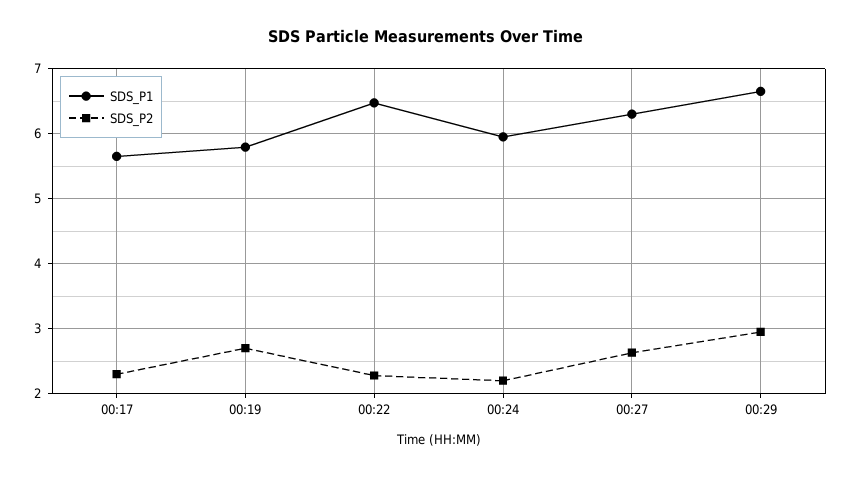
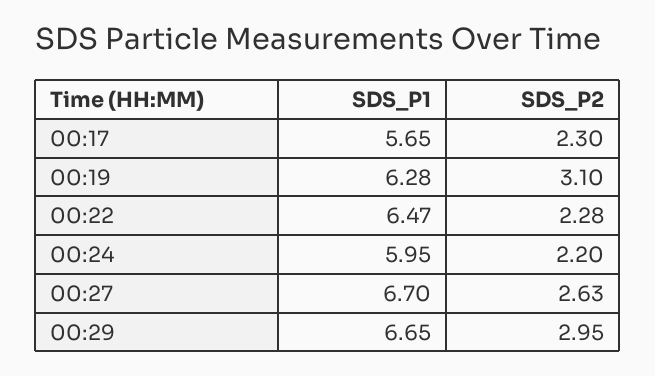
  {
    "SDS_P1": {
      "00:17": 5.65,
-     "00:19": 5.8,
+     "00:19": 6.28,
      "00:22": 6.47,
      "00:24": 5.95,
-     "00:27": 6.3,
+     "00:27": 6.7,
      "00:29": 6.65
    },
    "SDS_P2": {
      "00:17": 2.3,
-     "00:19": 2.7,
+     "00:19": 3.1,
      "00:22": 2.28,
      "00:24": 2.2,
      "00:27": 2.63,
      "00:29": 2.95
    }
  }

